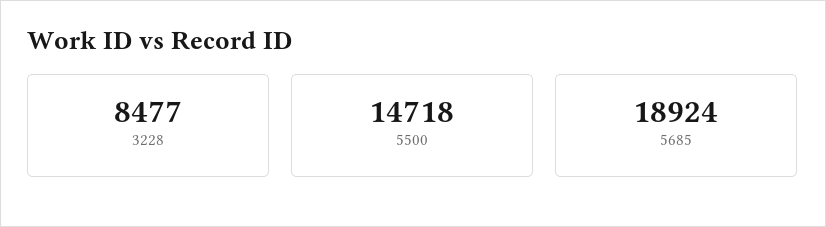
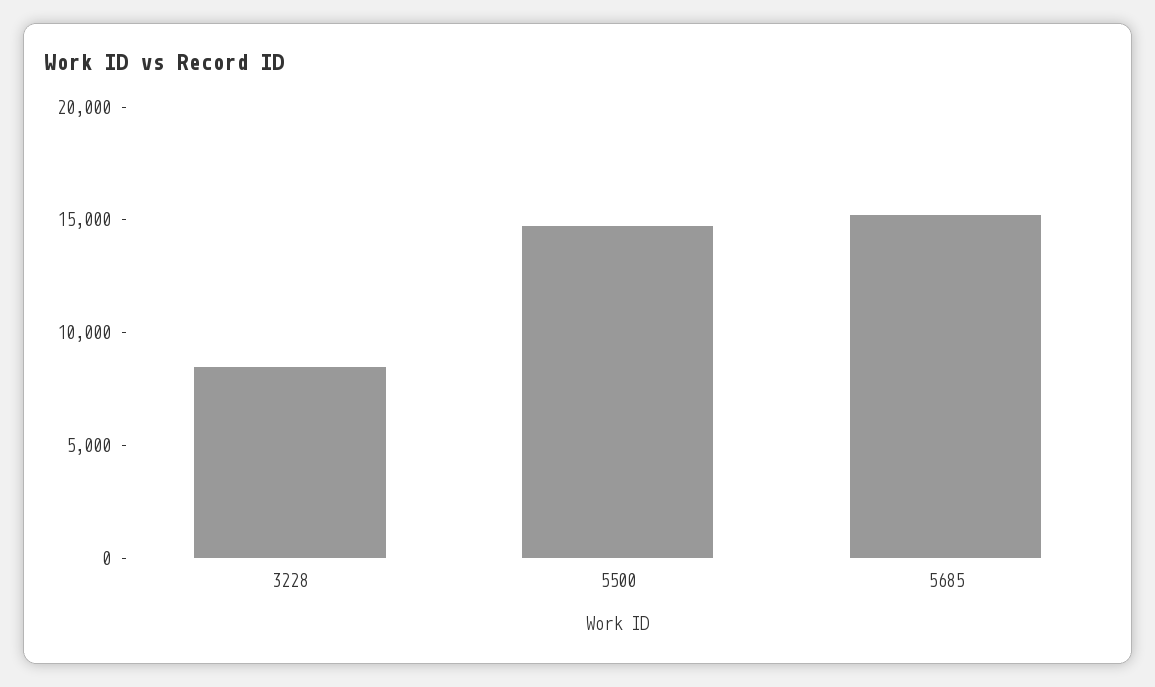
  {
    "3228": 8477,
    "5500": 14718,
-   "5685": 18924
+   "5685": 15000
  }

